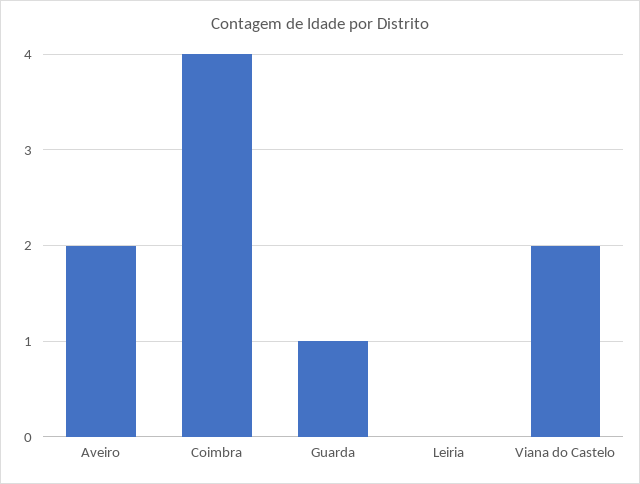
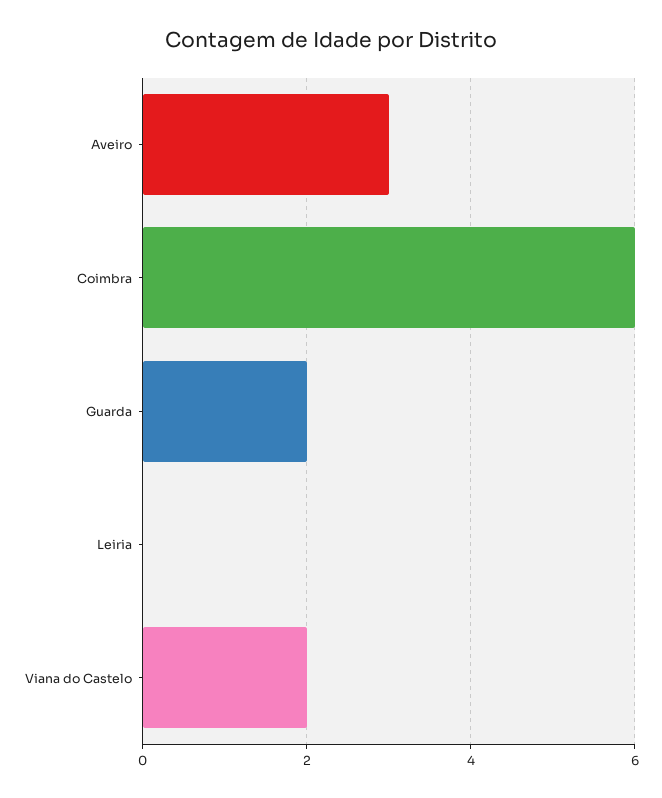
  {
-   "Aveiro": 2,
+   "Aveiro": 3,
-   "Coimbra": 4,
+   "Coimbra": 6,
-   "Guarda": 1,
+   "Guarda": 2,
    "Leiria": 0,
    "Viana do Castelo": 2
  }

